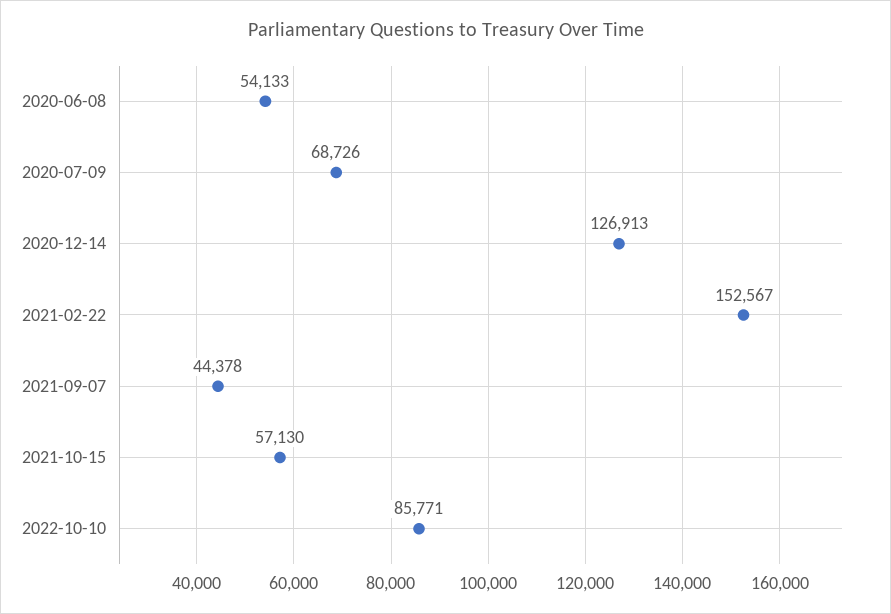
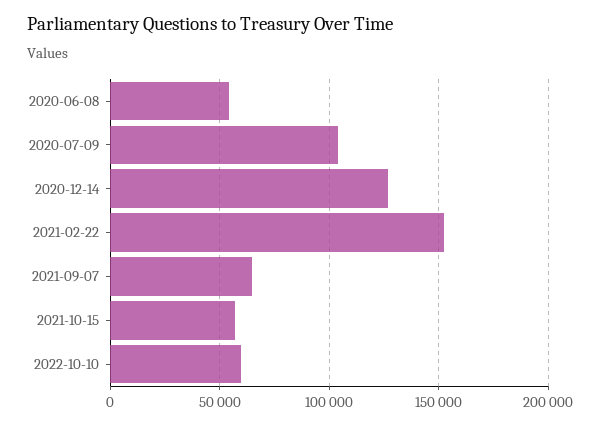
  {
    "2020-06-08": 54133,
-   "2020-07-09": 68726,
+   "2020-07-09": 105000,
    "2020-12-14": 126913,
    "2021-02-22": 152567,
-   "2021-09-07": 44378,
+   "2021-09-07": 65000,
    "2021-10-15": 57130,
-   "2022-10-10": 85771
+   "2022-10-10": 60000
  }

